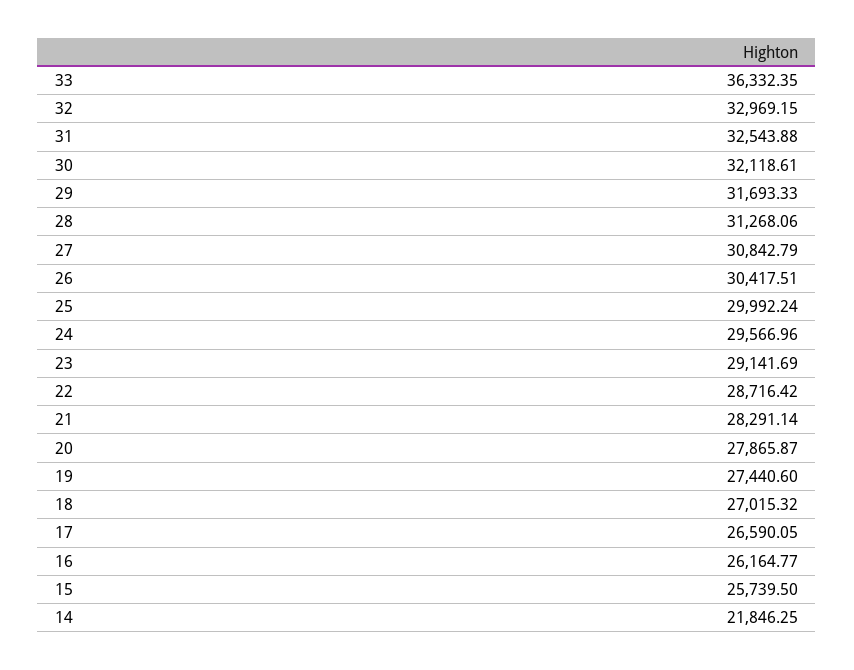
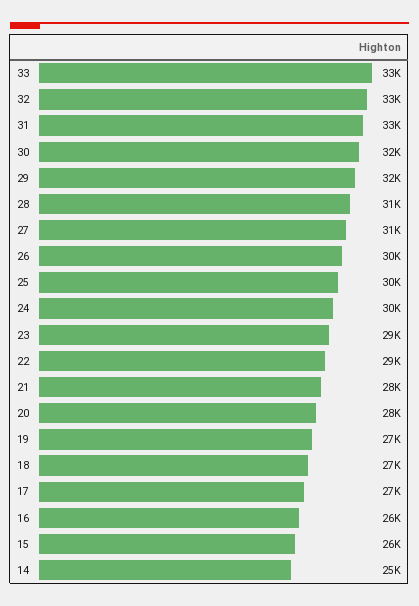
  {
-   "33": 36332.35,
+   "33": 33000,
    "32": 32969.15,
    "31": 32543.88,
    "30": 32118.61,
    "29": 31693.33,
    "28": 31268.06,
    "27": 30842.79,
    "26": 30417.51,
    "25": 29992.24,
    "24": 29566.96,
    "23": 29141.69,
    "22": 28716.42,
    "21": 28291.14,
    "20": 27865.87,
    "19": 27440.6,
    "18": 27015.32,
    "17": 26590.05,
    "16": 26164.77,
    "15": 25739.5,
-   "14": 21846.25
+   "14": 25000
  }

